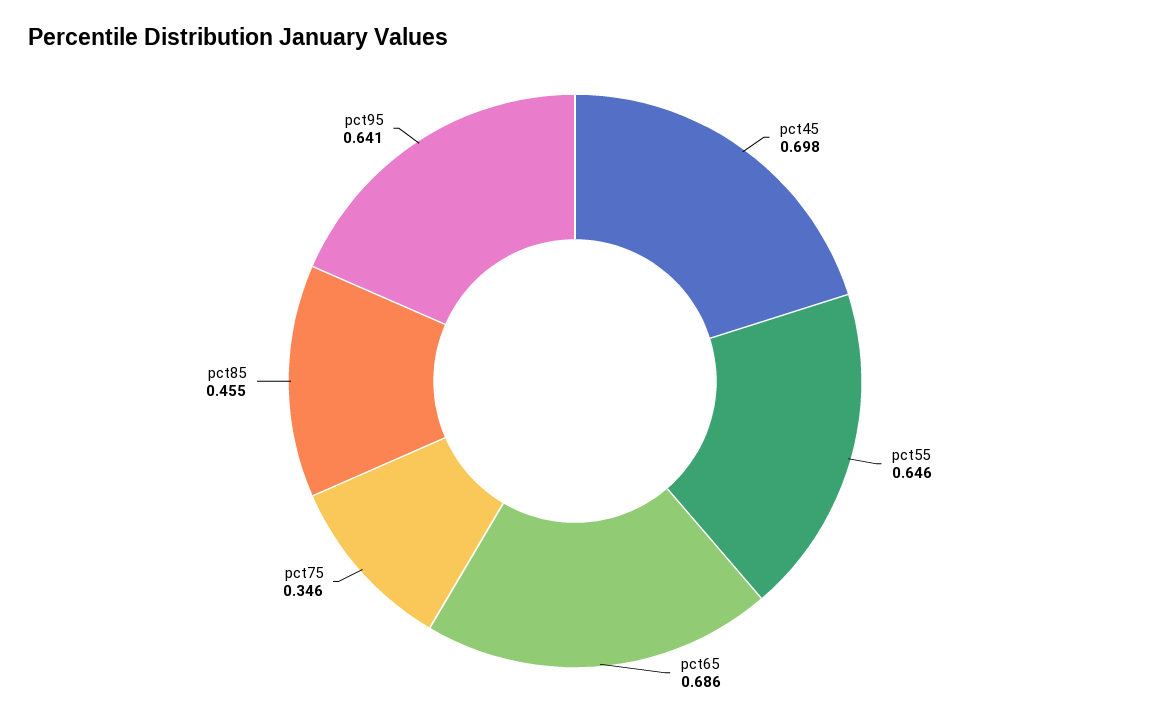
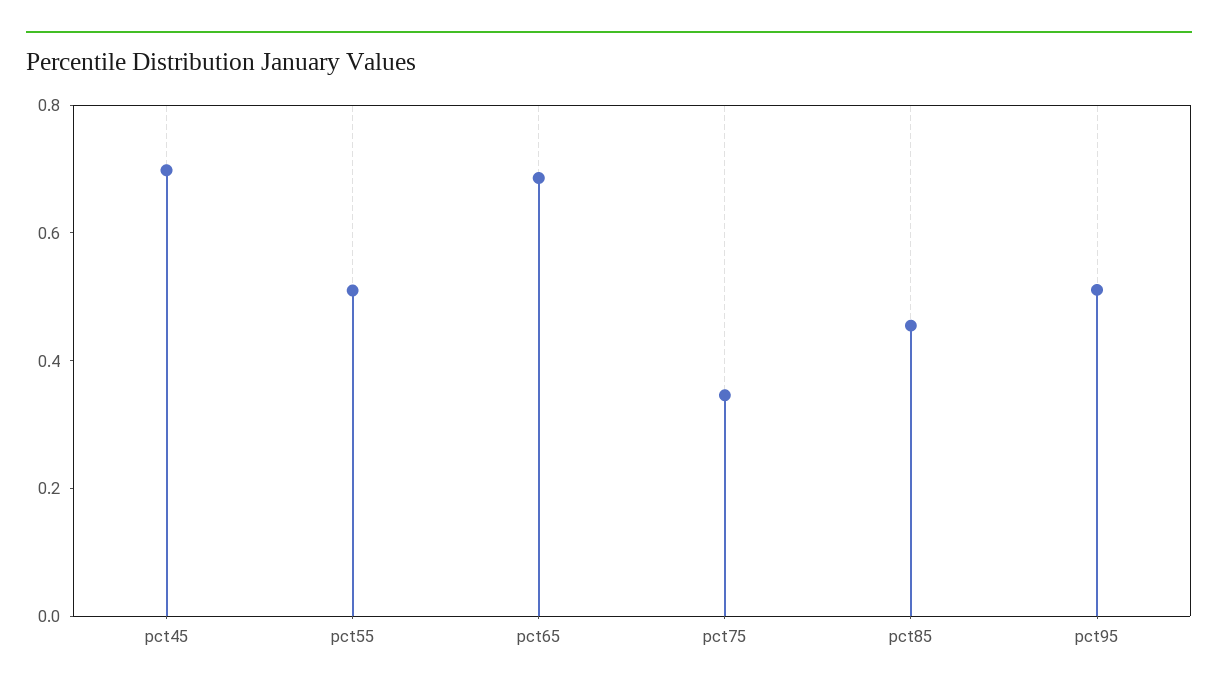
  {
    "pct45": 0.698,
-   "pct55": 0.646,
+   "pct55": 0.5,
    "pct65": 0.686,
    "pct75": 0.346,
    "pct85": 0.455,
-   "pct95": 0.641
+   "pct95": 0.5
  }

